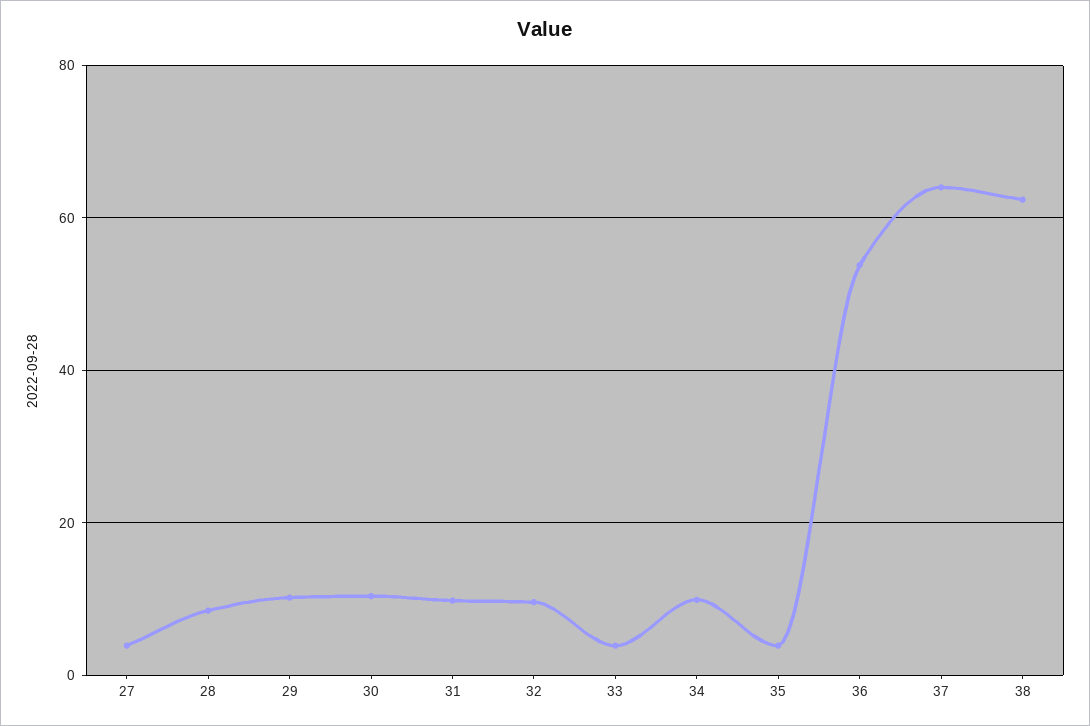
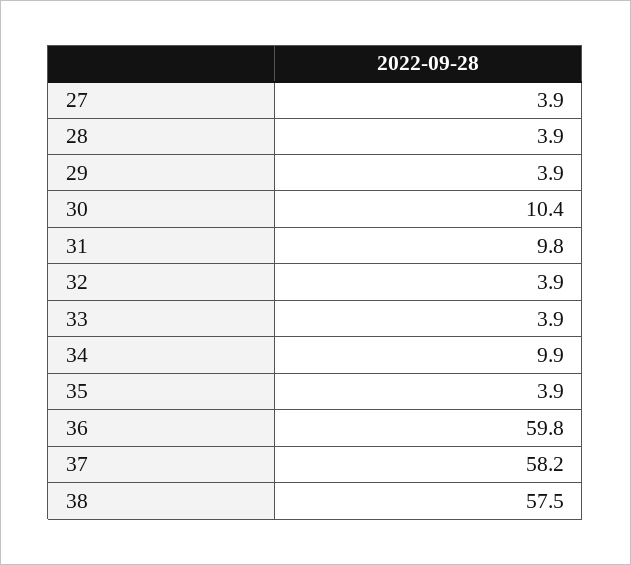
  {
    "27": 3.9,
-   "28": 8,
+   "28": 3.9,
-   "29": 10,
+   "29": 3.9,
    "30": 10.4,
    "31": 9.8,
-   "32": 10,
+   "32": 3.9,
    "33": 3.9,
    "34": 9.9,
    "35": 3.9,
-   "36": 54,
+   "36": 59.8,
-   "37": 64,
+   "37": 58.2,
-   "38": 62
+   "38": 57.5
  }

